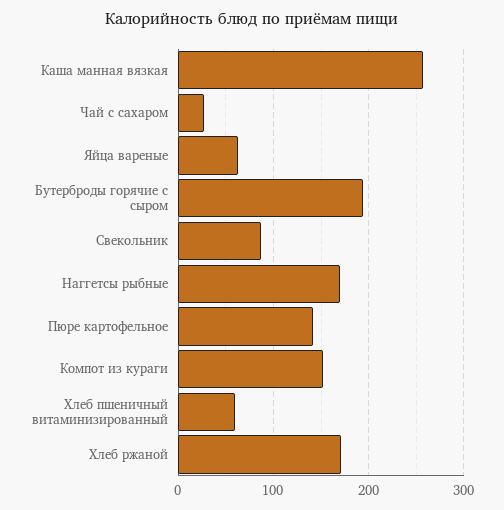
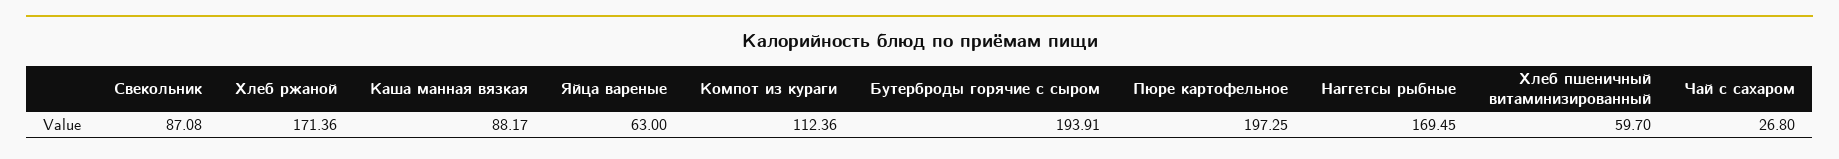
  {
-   "Каша манная вязкая": 260,
+   "Каша манная вязкая": 88.17,
    "Чай с сахаром": 26.8,
    "Яйца вареные": 63,
    "Бутерброды горячие с сыром": 193.91,
    "Свекольник": 87.08,
    "Наггетсы рыбные": 169.45,
-   "Пюре картофельное": 140,
+   "Пюре картофельное": 197.25,
-   "Компот из кураги": 150,
+   "Компот из кураги": 112.36,
    "Хлеб пшеничный витаминизированный": 59.7,
    "Хлеб ржаной": 171.36
  }

